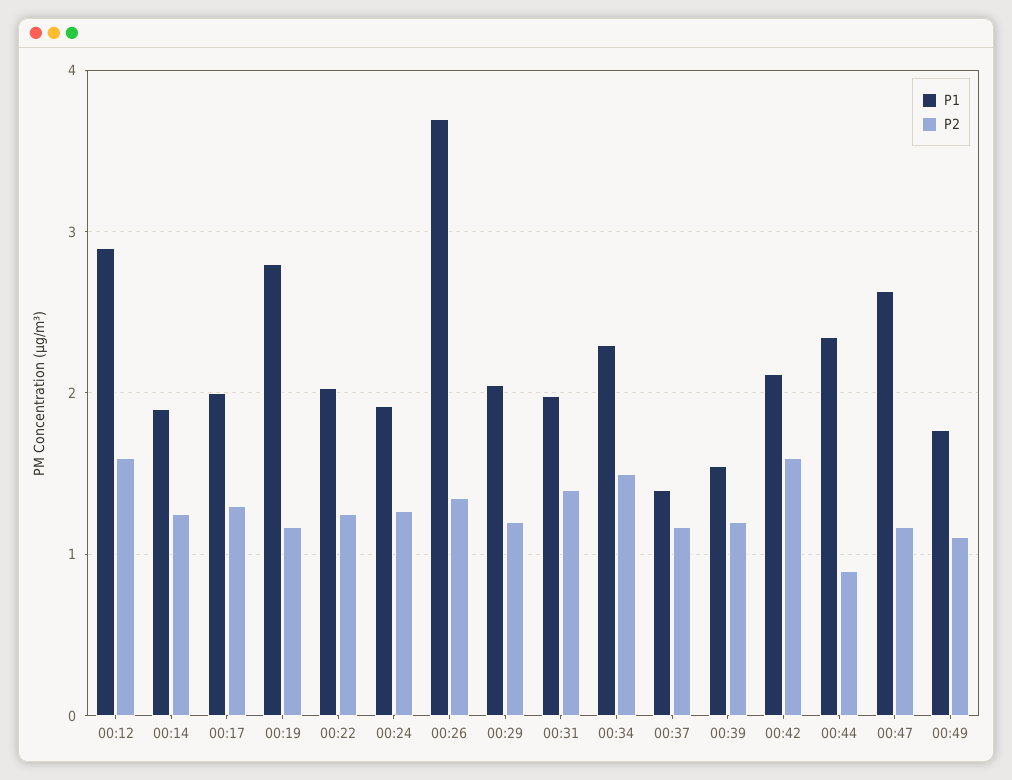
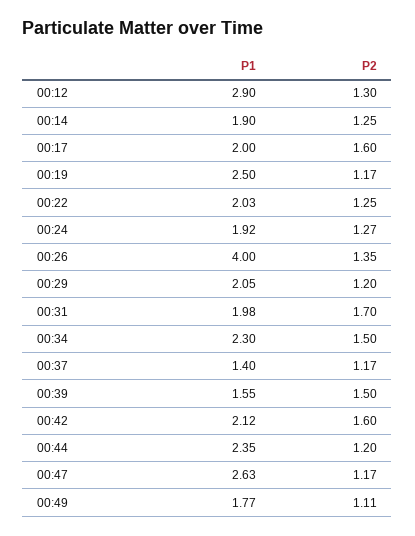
  {
    "P1": {
      "00:12": 2.9,
      "00:14": 1.9,
      "00:17": 2,
-     "00:19": 2.8,
+     "00:19": 2.5,
      "00:22": 2.03,
      "00:24": 1.92,
-     "00:26": 3.7,
+     "00:26": 4,
      "00:29": 2.05,
      "00:31": 1.98,
      "00:34": 2.3,
      "00:37": 1.4,
      "00:39": 1.55,
      "00:42": 2.12,
      "00:44": 2.35,
      "00:47": 2.63,
      "00:49": 1.77
    },
    "P2": {
-     "00:12": 1.6,
+     "00:12": 1.3,
      "00:14": 1.25,
-     "00:17": 1.3,
+     "00:17": 1.6,
      "00:19": 1.17,
      "00:22": 1.25,
      "00:24": 1.27,
      "00:26": 1.35,
      "00:29": 1.2,
-     "00:31": 1.4,
+     "00:31": 1.7,
      "00:34": 1.5,
      "00:37": 1.17,
-     "00:39": 1.2,
+     "00:39": 1.5,
      "00:42": 1.6,
-     "00:44": 0.9,
+     "00:44": 1.2,
      "00:47": 1.17,
      "00:49": 1.11
    }
  }

